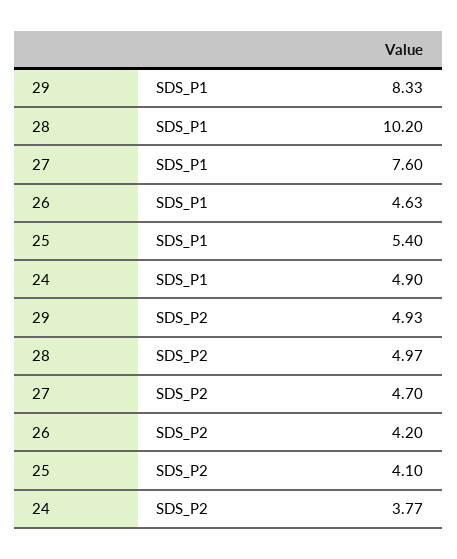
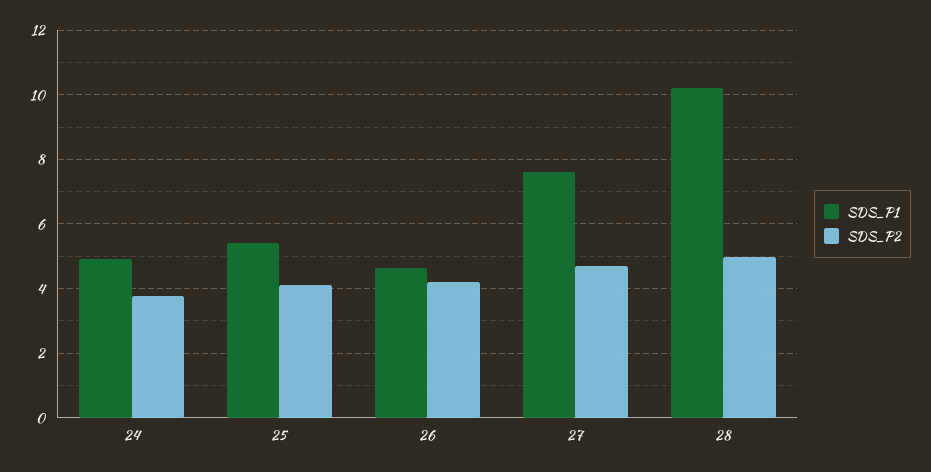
  {
    "SDS_P1": {
-     "29": 8.33,
      "28": 10.2,
      "27": 7.6,
      "26": 4.63,
      "25": 5.4,
      "24": 4.9
    },
    "SDS_P2": {
-     "29": 4.93,
      "28": 4.97,
      "27": 4.7,
      "26": 4.2,
      "25": 4.1,
      "24": 3.77
    }
  }

